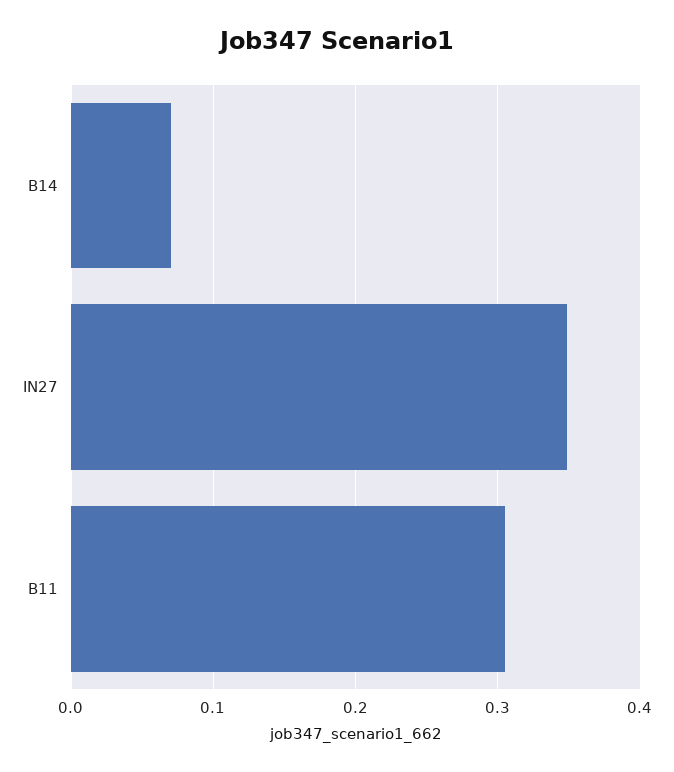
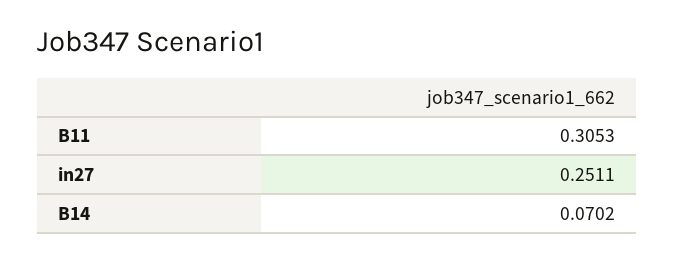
  {
    "B14": 0.0702,
-   "IN27": 0.35,
+   "IN27": 0.2511,
    "B11": 0.3053
  }

